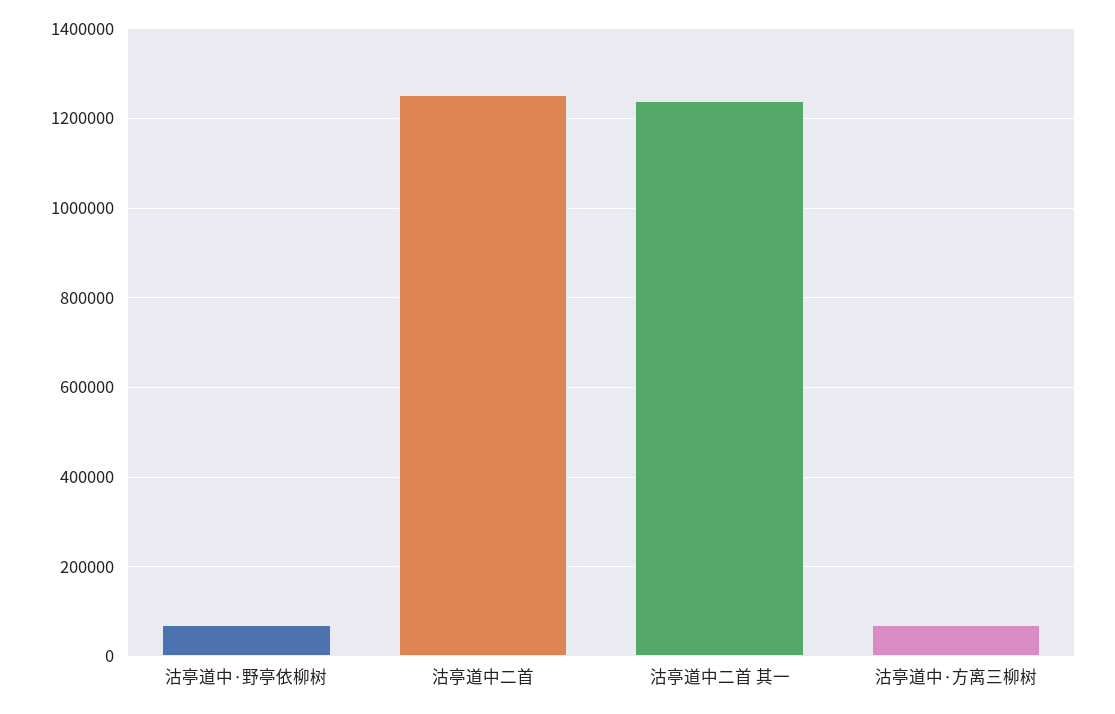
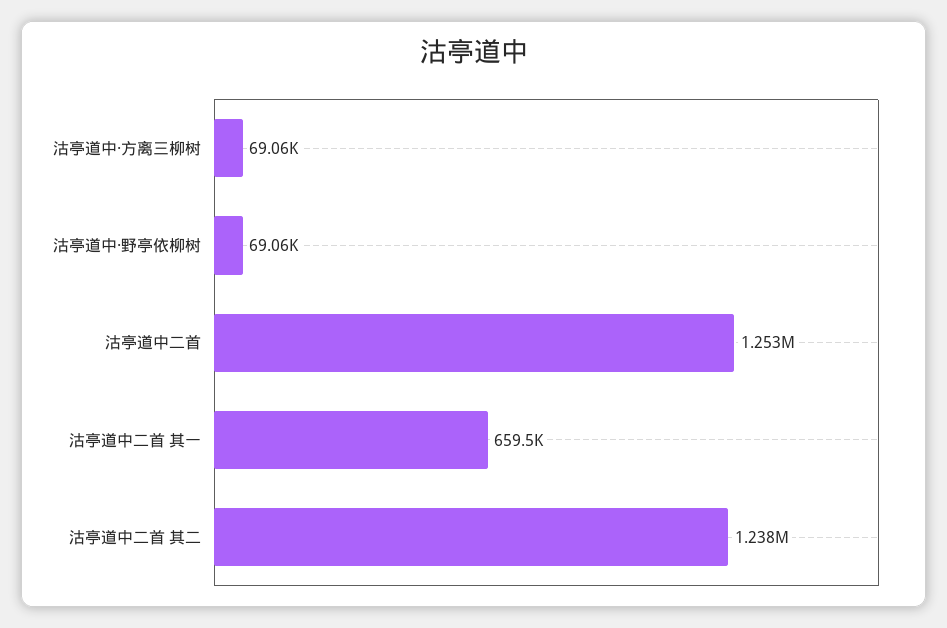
  {
    "沽亭道中·野亭依柳树": 69060,
    "沽亭道中二首": 1253000,
-   "沽亭道中二首 其一": 1240000,
+   "沽亭道中二首 其一": 659500,
-   "沽亭道中·方离三柳树": 69060
+   "沽亭道中·方离三柳树": 69060,
+   "沽亭道中二首 其二": 1238000
  }

